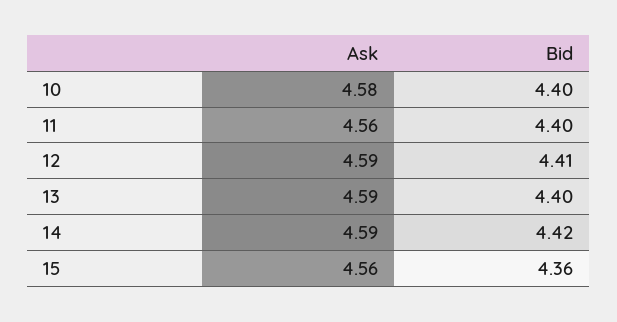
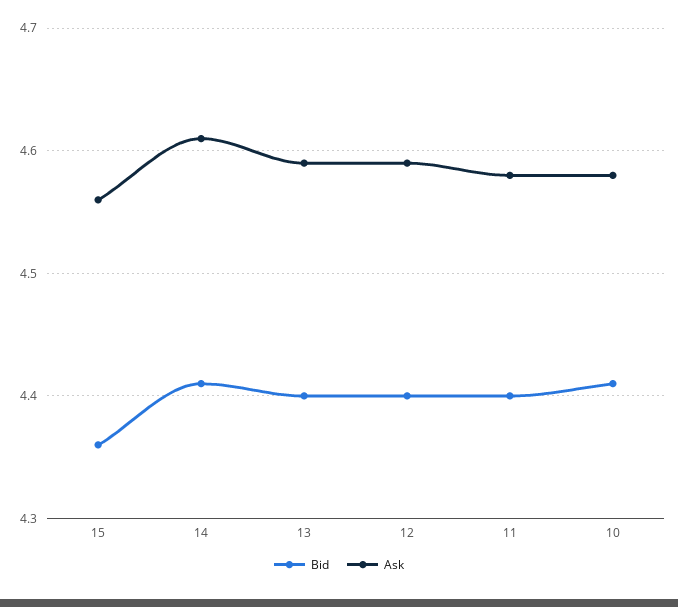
  {
    "Ask": {
      "10": 4.58,
-     "11": 4.56,
+     "11": 4.58,
      "12": 4.59,
      "13": 4.59,
-     "14": 4.59,
+     "14": 4.61,
      "15": 4.56
    },
    "Bid": {
-     "10": 4.4,
+     "10": 4.41,
      "11": 4.4,
-     "12": 4.41,
+     "12": 4.4,
      "13": 4.4,
-     "14": 4.42,
+     "14": 4.41,
      "15": 4.36
    }
  }

